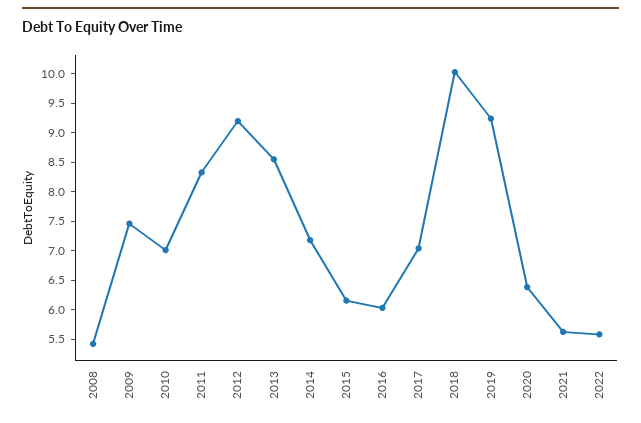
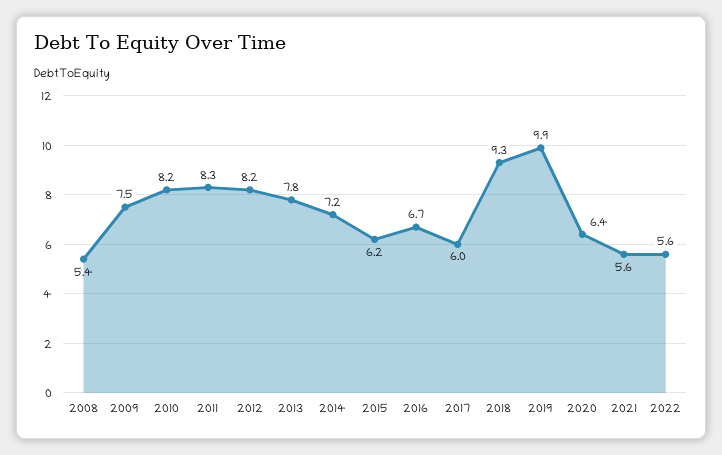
  {
    "2008": 5.4,
    "2009": 7.5,
-   "2010": 7,
+   "2010": 8.2,
    "2011": 8.3,
-   "2012": 9.25,
+   "2012": 8.2,
-   "2013": 8.5,
+   "2013": 7.8,
    "2014": 7.2,
    "2015": 6.2,
-   "2016": 6,
+   "2016": 6.7,
-   "2017": 7,
+   "2017": 6,
-   "2018": 10,
+   "2018": 9.3,
-   "2019": 9.25,
+   "2019": 9.9,
    "2020": 6.4,
    "2021": 5.6,
    "2022": 5.6
  }

